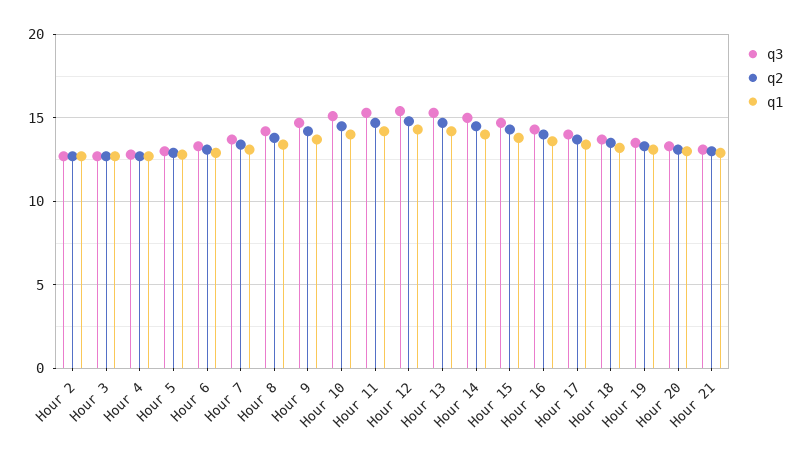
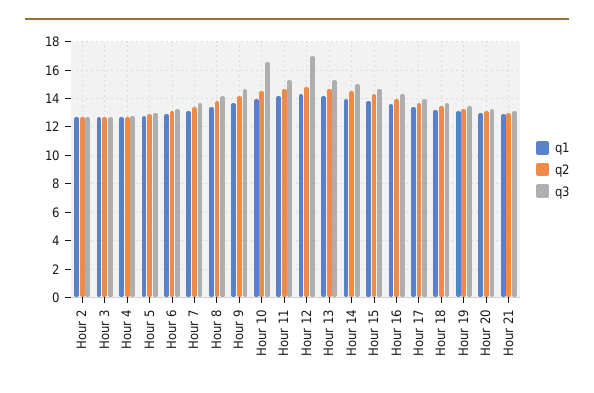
  {
    "q3": {
      "Hour 2": 12.5,
      "Hour 3": 12.5,
      "Hour 4": 13,
      "Hour 5": 13,
      "Hour 6": 13.5,
      "Hour 7": 13.5,
      "Hour 8": 14,
      "Hour 9": 14.5,
-     "Hour 10": 15,
+     "Hour 10": 16.5,
      "Hour 11": 15.5,
-     "Hour 12": 15.5,
+     "Hour 12": 17,
      "Hour 13": 15.5,
      "Hour 14": 15,
      "Hour 15": 14.5,
      "Hour 16": 14.5,
      "Hour 17": 14,
      "Hour 18": 13.5,
      "Hour 19": 13.5,
      "Hour 20": 13.5,
      "Hour 21": 13
    },
    "q2": {
      "Hour 2": 12.5,
      "Hour 3": 12.5,
      "Hour 4": 12.5,
      "Hour 5": 13,
      "Hour 6": 13,
      "Hour 7": 13.5,
      "Hour 8": 14,
      "Hour 9": 14,
      "Hour 10": 14.5,
      "Hour 11": 14.5,
      "Hour 12": 15,
      "Hour 13": 14.5,
      "Hour 14": 14.5,
      "Hour 15": 14.5,
      "Hour 16": 14,
      "Hour 17": 13.5,
      "Hour 18": 13.5,
      "Hour 19": 13.5,
      "Hour 20": 13,
      "Hour 21": 13
    },
    "q1": {
      "Hour 2": 12.5,
      "Hour 3": 12.5,
      "Hour 4": 12.5,
      "Hour 5": 13,
      "Hour 6": 13,
      "Hour 7": 13,
      "Hour 8": 13.5,
      "Hour 9": 13.5,
      "Hour 10": 14,
      "Hour 11": 14,
      "Hour 12": 14.5,
      "Hour 13": 14,
      "Hour 14": 14,
      "Hour 15": 14,
      "Hour 16": 13.5,
      "Hour 17": 13.5,
      "Hour 18": 13,
      "Hour 19": 13,
      "Hour 20": 13,
      "Hour 21": 13
    }
  }

